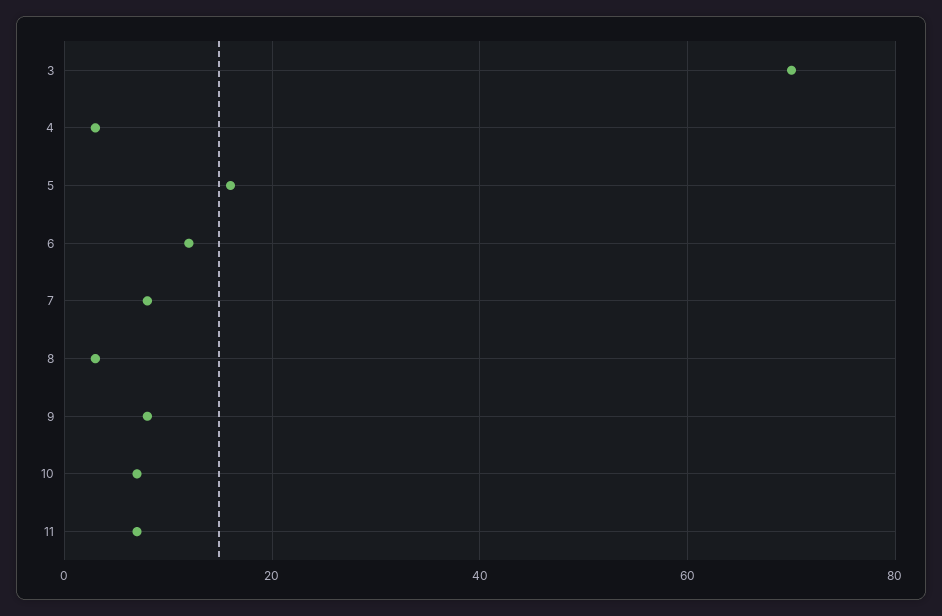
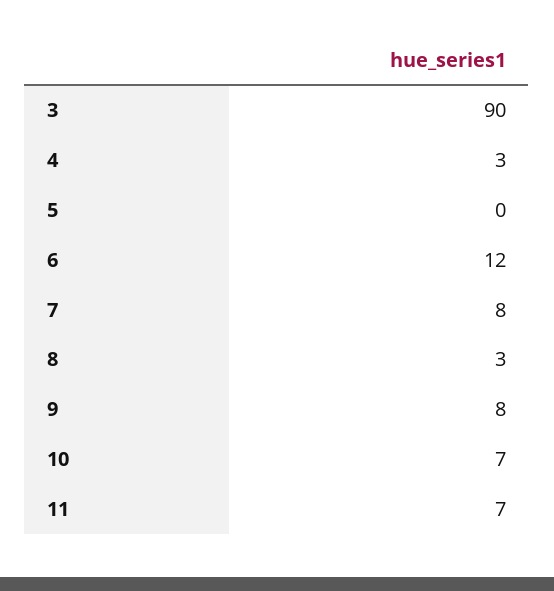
  {
-   "3": 70,
+   "3": 90,
    "4": 3,
-   "5": 15,
+   "5": 0,
    "6": 12,
    "7": 8,
    "8": 3,
    "9": 8,
    "10": 7,
    "11": 7
  }

